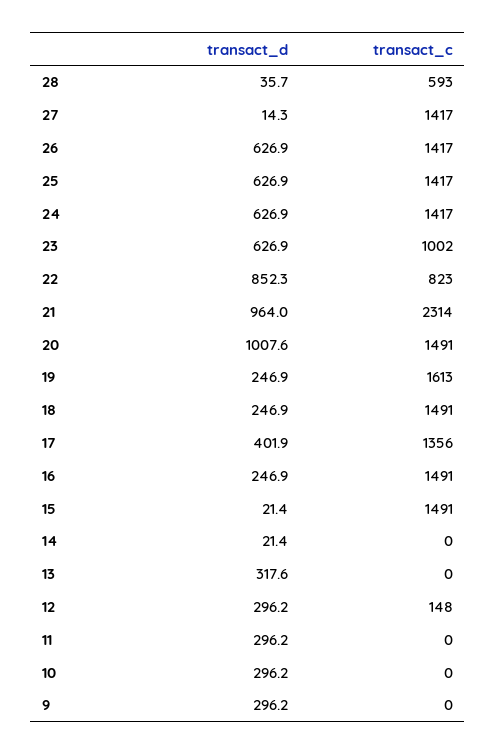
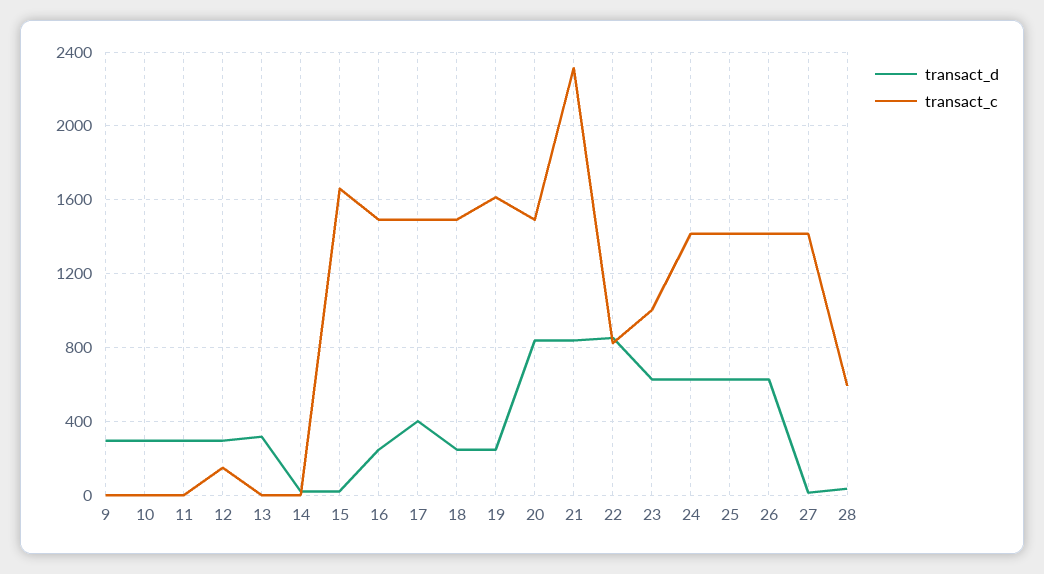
  {
    "transact_d": {
      "28": 35.7,
      "27": 14.3,
      "26": 626.9,
      "25": 626.9,
      "24": 626.9,
      "23": 626.9,
      "22": 852.3,
-     "21": 964,
+     "21": 850,
-     "20": 1007.6,
+     "20": 850,
      "19": 246.9,
      "18": 246.9,
      "17": 401.9,
      "16": 246.9,
      "15": 21.4,
      "14": 21.4,
      "13": 317.6,
      "12": 296.2,
      "11": 296.2,
      "10": 296.2,
      "9": 296.2
    },
    "transact_c": {
      "28": 593,
      "27": 1417,
      "26": 1417,
      "25": 1417,
      "24": 1417,
      "23": 1002,
      "22": 823,
      "21": 2314,
      "20": 1491,
      "19": 1613,
      "18": 1491,
-     "17": 1356,
+     "17": 1500,
      "16": 1491,
-     "15": 1491,
+     "15": 1650,
      "14": 0,
      "13": 0,
      "12": 148,
      "11": 0,
      "10": 0,
      "9": 0
    }
  }

